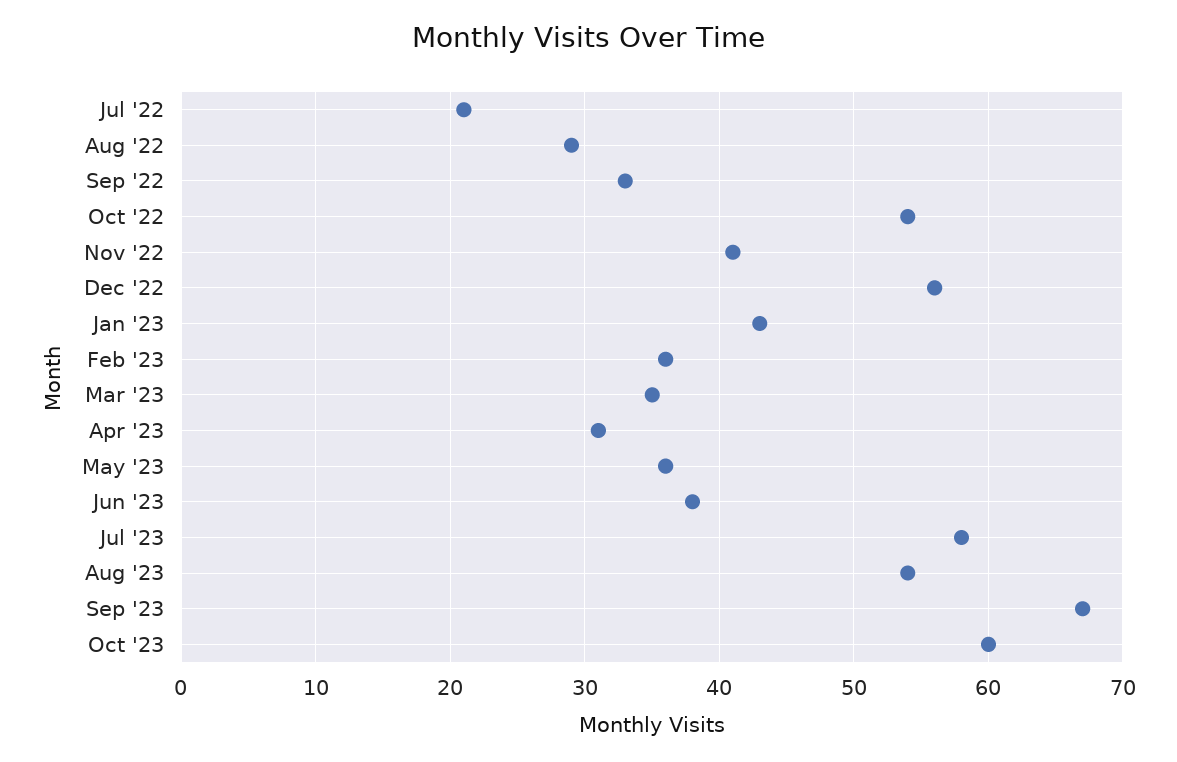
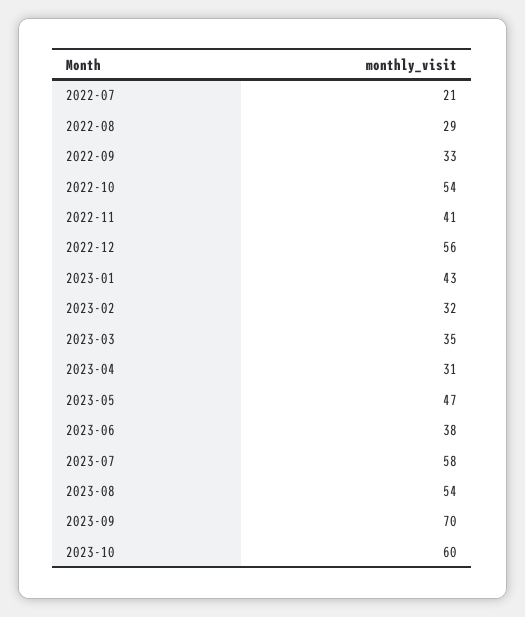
  {
    "Jul '22": 21,
    "Aug '22": 29,
    "Sep '22": 33,
    "Oct '22": 54,
    "Nov '22": 41,
    "Dec '22": 56,
    "Jan '23": 43,
-   "Feb '23": 36,
+   "Feb '23": 32,
    "Mar '23": 35,
    "Apr '23": 31,
-   "May '23": 36,
+   "May '23": 47,
    "Jun '23": 38,
    "Jul '23": 58,
    "Aug '23": 54,
-   "Sep '23": 67,
+   "Sep '23": 70,
    "Oct '23": 60
  }

